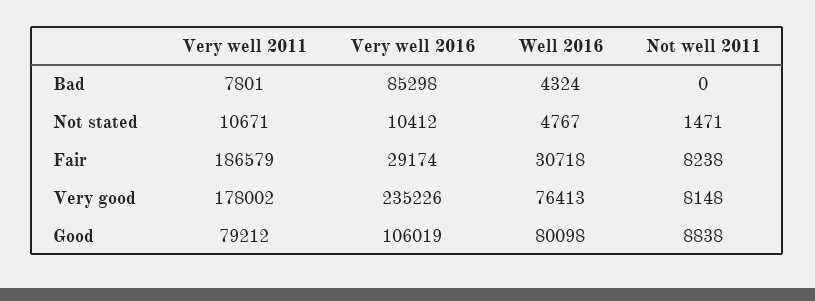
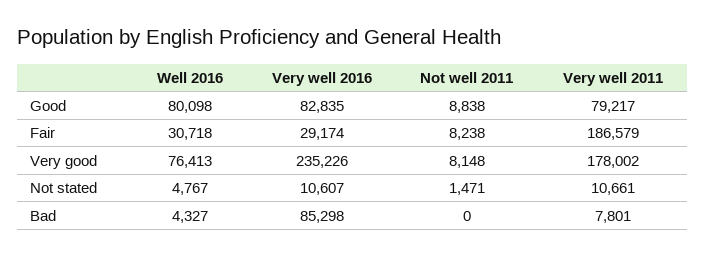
  {
    "Very well 2011": {
      "Bad": 7801,
-     "Not stated": 10671,
+     "Not stated": 10661,
      "Fair": 186579,
      "Very good": 178002,
-     "Good": 79212
+     "Good": 79217
    },
    "Very well 2016": {
      "Bad": 85298,
-     "Not stated": 10412,
+     "Not stated": 10607,
      "Fair": 29174,
      "Very good": 235226,
-     "Good": 106019
+     "Good": 82835
    },
    "Well 2016": {
-     "Bad": 4324,
+     "Bad": 4327,
      "Not stated": 4767,
      "Fair": 30718,
      "Very good": 76413,
      "Good": 80098
    },
    "Not well 2011": {
      "Bad": 0,
      "Not stated": 1471,
      "Fair": 8238,
      "Very good": 8148,
      "Good": 8838
    }
  }

